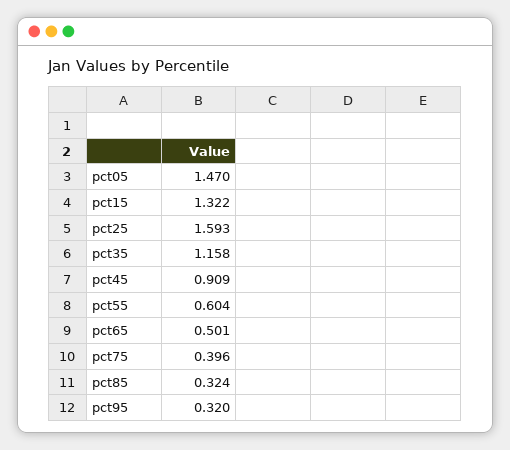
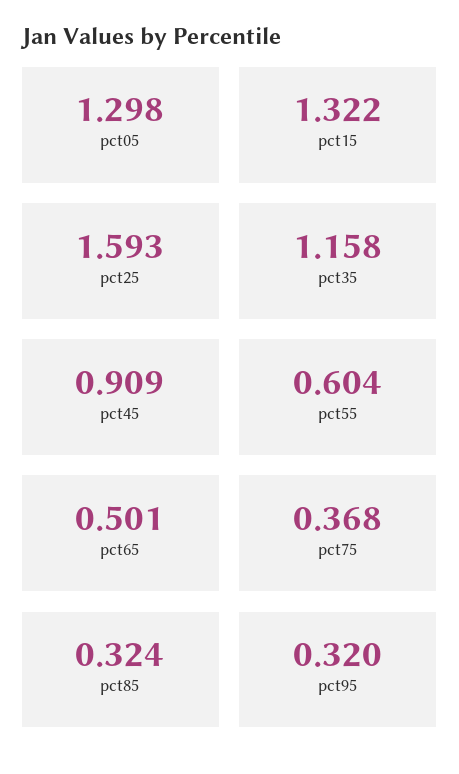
  {
-   "pct05": 1.47,
+   "pct05": 1.298,
    "pct15": 1.322,
    "pct25": 1.593,
    "pct35": 1.158,
    "pct45": 0.909,
    "pct55": 0.604,
    "pct65": 0.501,
-   "pct75": 0.396,
+   "pct75": 0.368,
    "pct85": 0.324,
    "pct95": 0.32
  }

